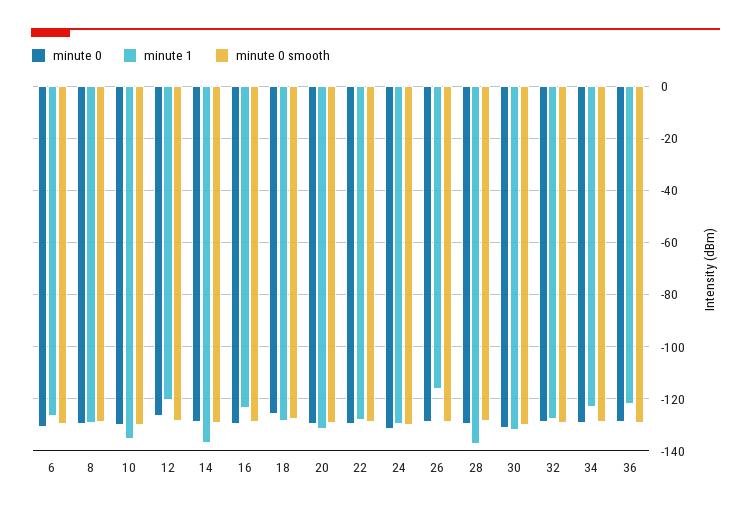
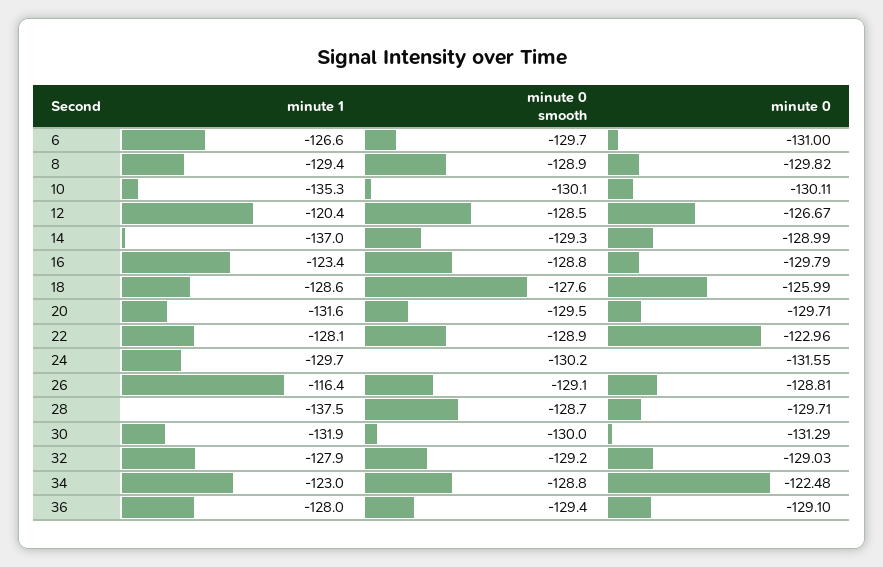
  {
    "minute 0": {
      "6": -131,
      "8": -129.82,
      "10": -130.11,
      "12": -126.67,
      "14": -128.99,
      "16": -129.79,
      "18": -125.99,
      "20": -129.71,
-     "22": -130,
+     "22": -122.96,
      "24": -131.55,
      "26": -128.81,
      "28": -129.71,
      "30": -131.29,
      "32": -129.03,
-     "34": -130,
+     "34": -122.48,
      "36": -129.1
    },
    "minute 1": {
      "6": -126.6,
      "8": -129.4,
      "10": -135.3,
      "12": -120.4,
      "14": -137,
      "16": -123.4,
      "18": -128.6,
      "20": -131.6,
      "22": -128.1,
      "24": -129.7,
      "26": -116.4,
      "28": -137.5,
      "30": -131.9,
      "32": -127.9,
      "34": -123,
-     "36": -122.5
+     "36": -128
    },
    "minute 0 smooth": {
      "6": -129.7,
      "8": -128.9,
      "10": -130.1,
      "12": -128.5,
      "14": -129.3,
      "16": -128.8,
      "18": -127.6,
      "20": -129.5,
      "22": -128.9,
      "24": -130.2,
      "26": -129.1,
      "28": -128.7,
      "30": -130,
      "32": -129.2,
      "34": -128.8,
      "36": -129.4
    }
  }

